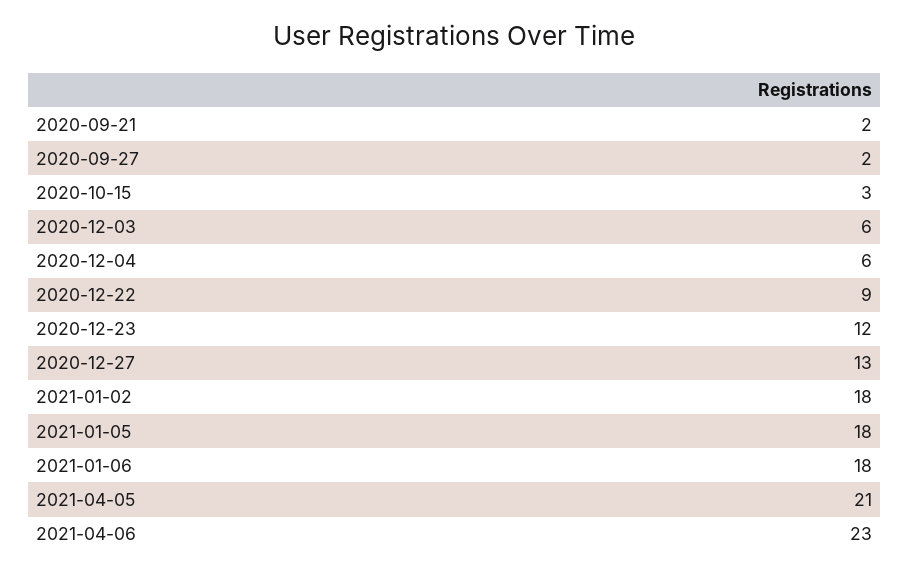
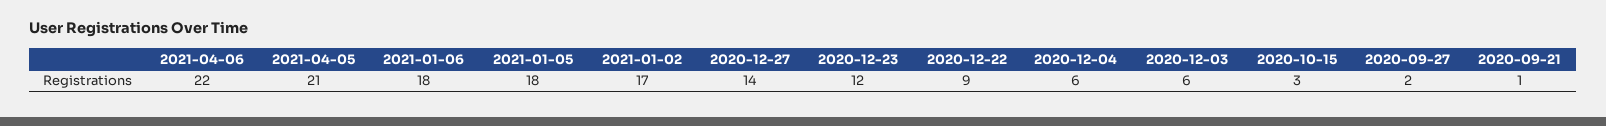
  {
-   "2020-09-21": 2,
+   "2020-09-21": 1,
    "2020-09-27": 2,
    "2020-10-15": 3,
    "2020-12-03": 6,
    "2020-12-04": 6,
    "2020-12-22": 9,
    "2020-12-23": 12,
-   "2020-12-27": 13,
+   "2020-12-27": 14,
-   "2021-01-02": 18,
+   "2021-01-02": 17,
    "2021-01-05": 18,
    "2021-01-06": 18,
    "2021-04-05": 21,
-   "2021-04-06": 23
+   "2021-04-06": 22
  }

